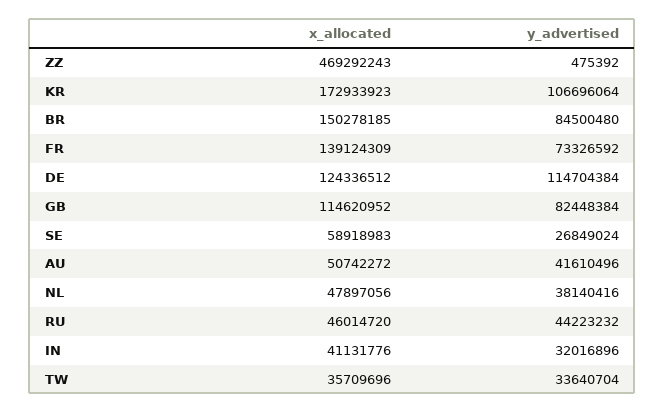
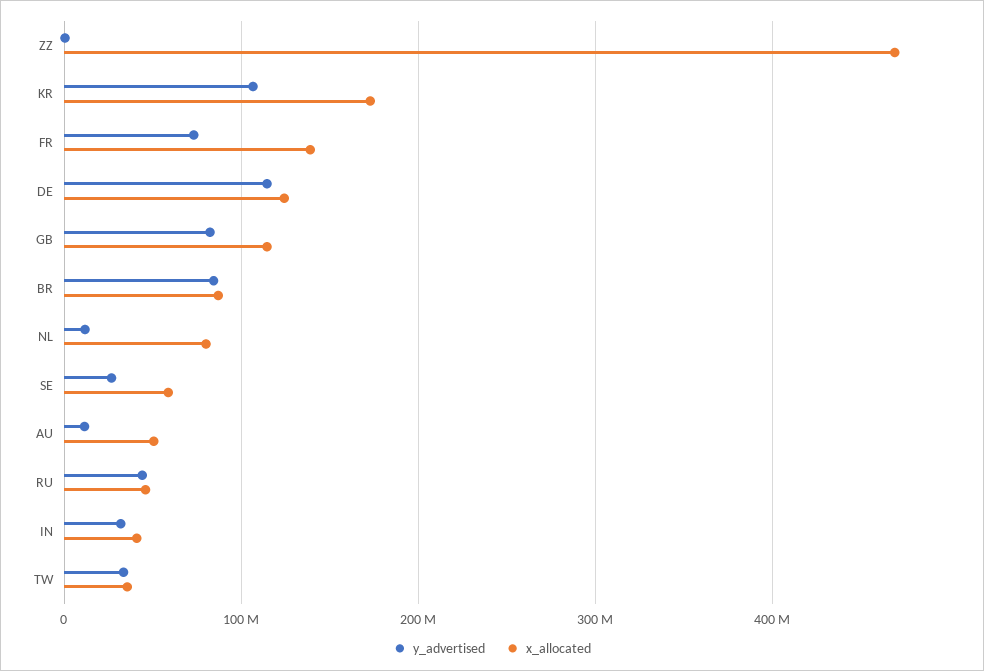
  {
    "x_allocated": {
      "ZZ": 469292243,
      "KR": 172933923,
-     "BR": 150278185,
+     "BR": 90000000,
      "FR": 139124309,
      "DE": 124336512,
      "GB": 114620952,
      "SE": 58918983,
      "AU": 50742272,
-     "NL": 47897056,
+     "NL": 80000000,
      "RU": 46014720,
      "IN": 41131776,
      "TW": 35709696
    },
    "y_advertised": {
      "ZZ": 475392,
      "KR": 106696064,
      "BR": 84500480,
      "FR": 73326592,
      "DE": 114704384,
      "GB": 82448384,
      "SE": 26849024,
-     "AU": 41610496,
+     "AU": 10000000,
-     "NL": 38140416,
+     "NL": 10000000,
      "RU": 44223232,
      "IN": 32016896,
      "TW": 33640704
    }
  }

